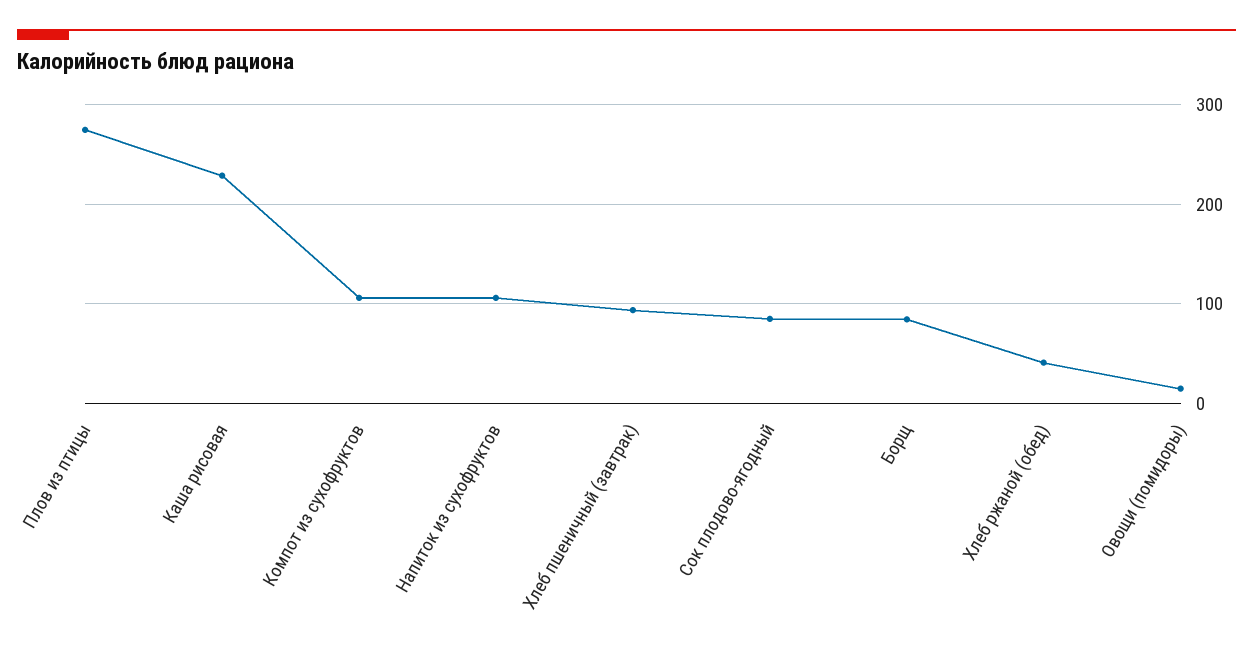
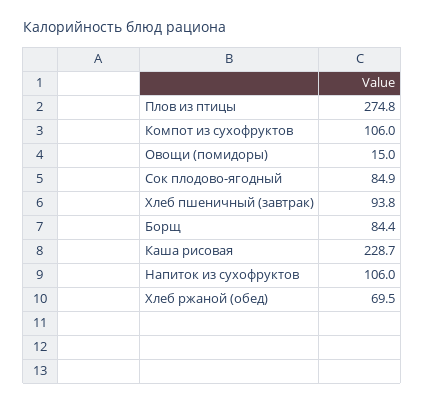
  {
    "Плов из птицы": 274.8,
    "Каша рисовая": 228.7,
    "Компот из сухофруктов": 106,
    "Напиток из сухофруктов": 106,
    "Хлеб пшеничный (завтрак)": 93.8,
    "Сок плодово-ягодный": 84.9,
    "Борщ": 84.4,
-   "Хлеб ржаной (обед)": 40,
+   "Хлеб ржаной (обед)": 69.5,
    "Овощи (помидоры)": 15
  }

